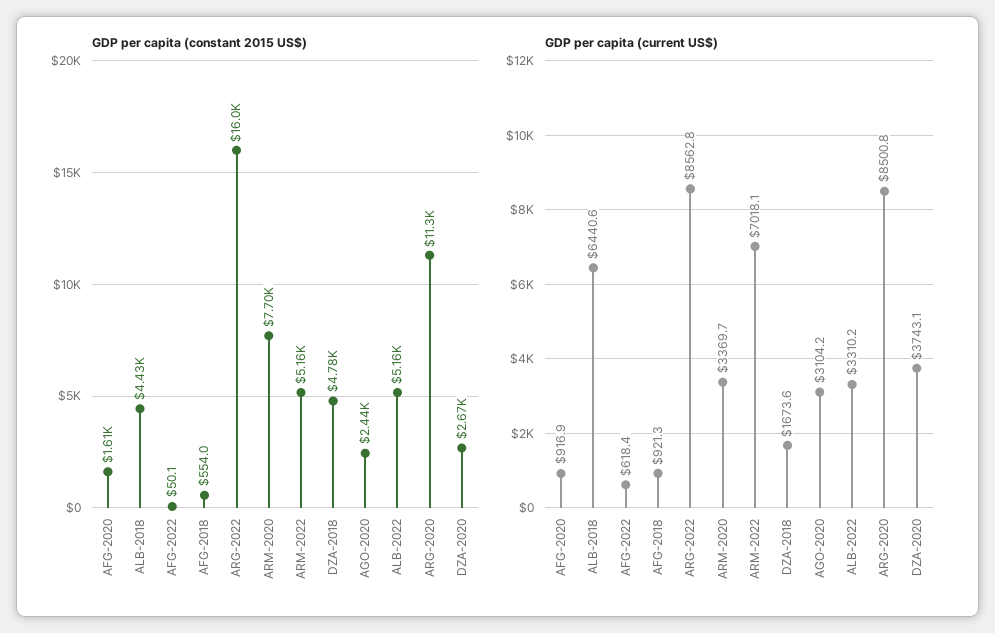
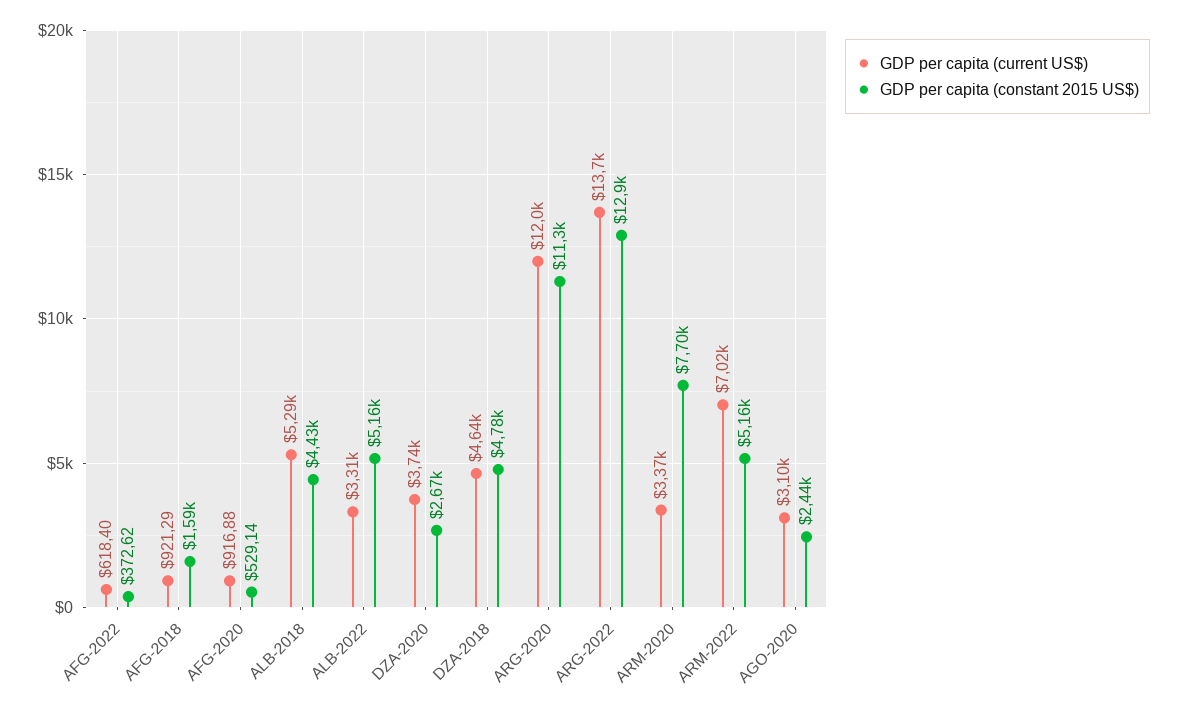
  {
    "GDP per capita (constant 2015 US$)": {
-     "AFG-2020": 1610,
+     "AFG-2020": 529.14,
      "ALB-2018": 4430,
-     "AFG-2022": 50.1,
+     "AFG-2022": 372.62,
-     "AFG-2018": 554,
+     "AFG-2018": 1590,
-     "ARG-2022": 16000,
+     "ARG-2022": 12900,
      "ARM-2020": 7700,
      "ARM-2022": 5160,
      "DZA-2018": 4780,
      "AGO-2020": 2440,
      "ALB-2022": 5160,
      "ARG-2020": 11300,
      "DZA-2020": 2670
    },
    "GDP per capita (current US$)": {
      "AFG-2020": 916.88,
-     "ALB-2018": 6440.6,
+     "ALB-2018": 5290,
      "AFG-2022": 618.4,
      "AFG-2018": 921.29,
-     "ARG-2022": 8562.8,
+     "ARG-2022": 13700,
      "ARM-2020": 3369.7,
      "ARM-2022": 7018.1,
-     "DZA-2018": 1673.6,
+     "DZA-2018": 4640,
      "AGO-2020": 3104.2,
      "ALB-2022": 3310.2,
-     "ARG-2020": 8500.8,
+     "ARG-2020": 12000,
      "DZA-2020": 3743.1
    }
  }

